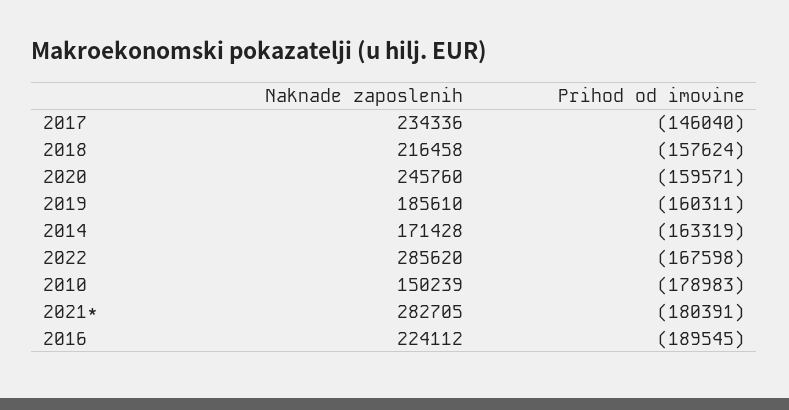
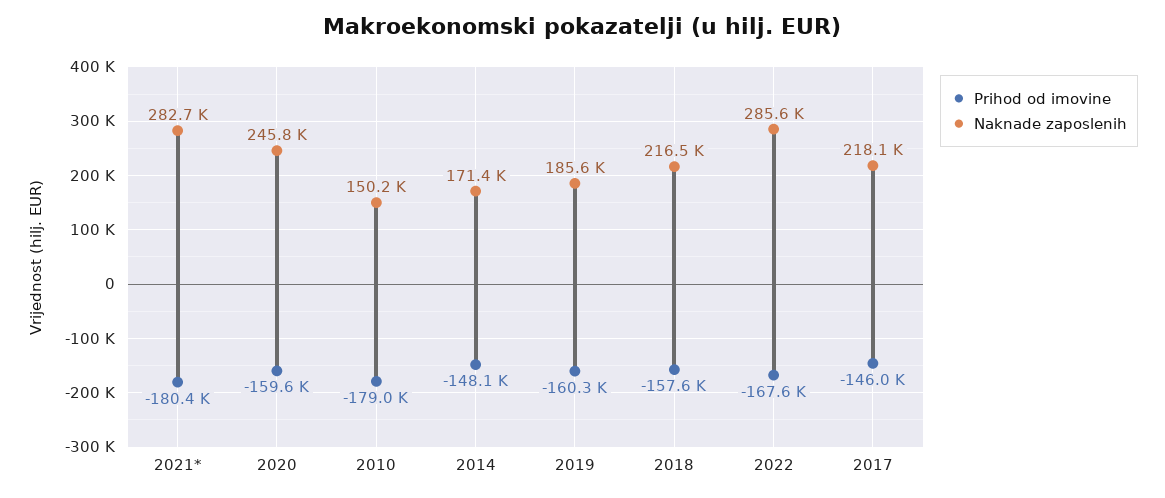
  {
    "Naknade zaposlenih": {
-     "2017": 234336,
+     "2017": 218100,
      "2018": 216458,
      "2020": 245760,
      "2019": 185610,
      "2014": 171428,
      "2022": 285620,
      "2010": 150239,
-     "2021*": 282705,
+     "2021*": 282705
-     "2016": 224112
    },
    "Prihod od imovine": {
      "2017": -146040,
      "2018": -157624,
      "2020": -159571,
      "2019": -160311,
-     "2014": -163319,
+     "2014": -148100,
      "2022": -167598,
      "2010": -178983,
-     "2021*": -180391,
+     "2021*": -180391
-     "2016": -189545
    }
  }

